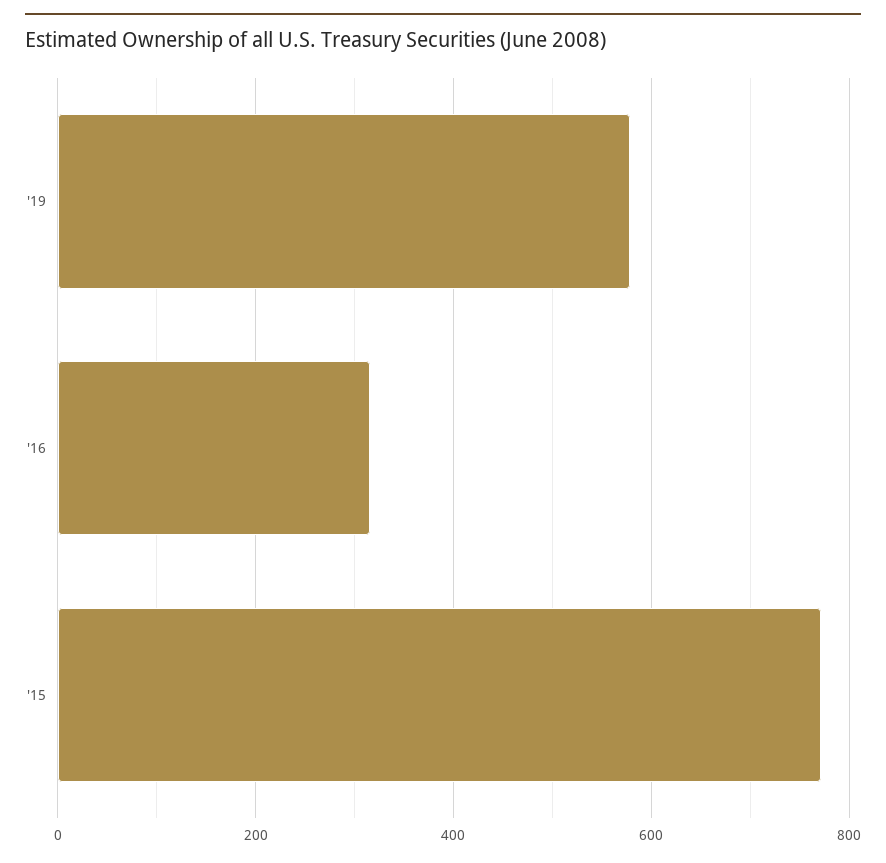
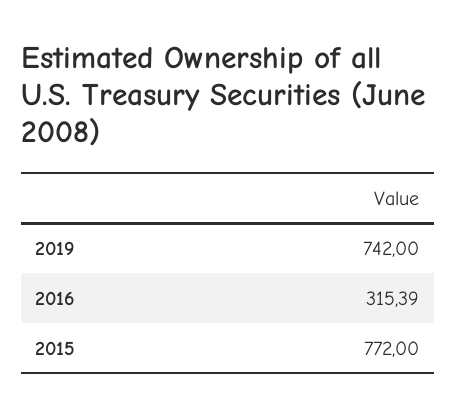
  {
-   "'19": 580,
+   "'19": 742,
    "'16": 315.39,
    "'15": 772
  }

